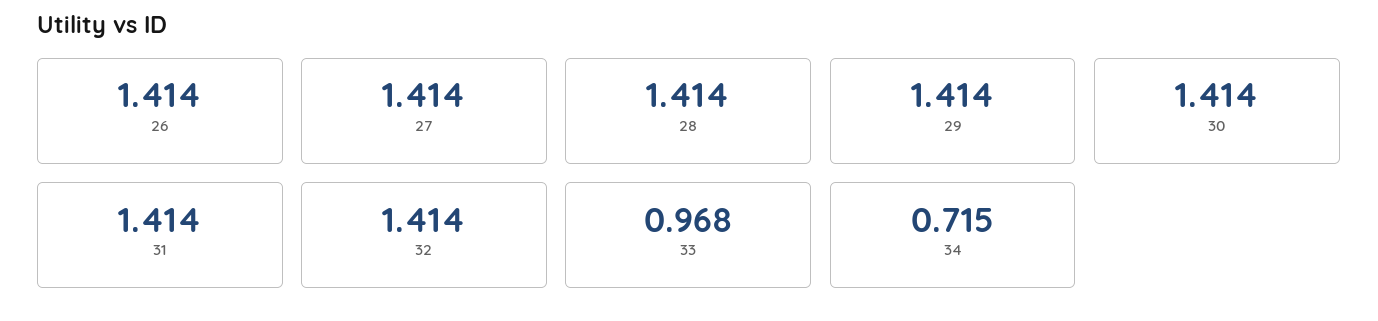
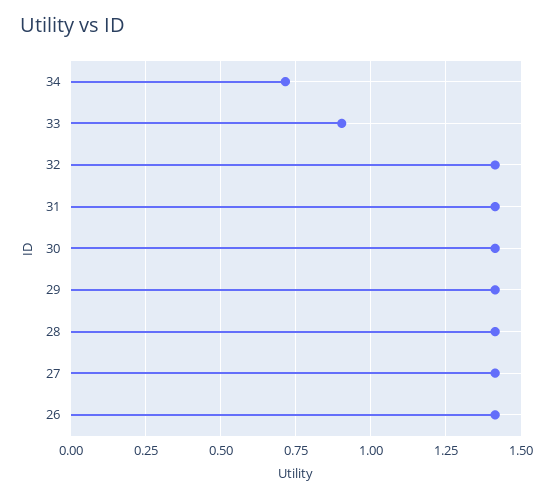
  {
    "26": 1.414,
    "27": 1.414,
    "28": 1.414,
    "29": 1.414,
    "30": 1.414,
    "31": 1.414,
    "32": 1.414,
-   "33": 0.968,
+   "33": 0.9,
    "34": 0.715
  }

